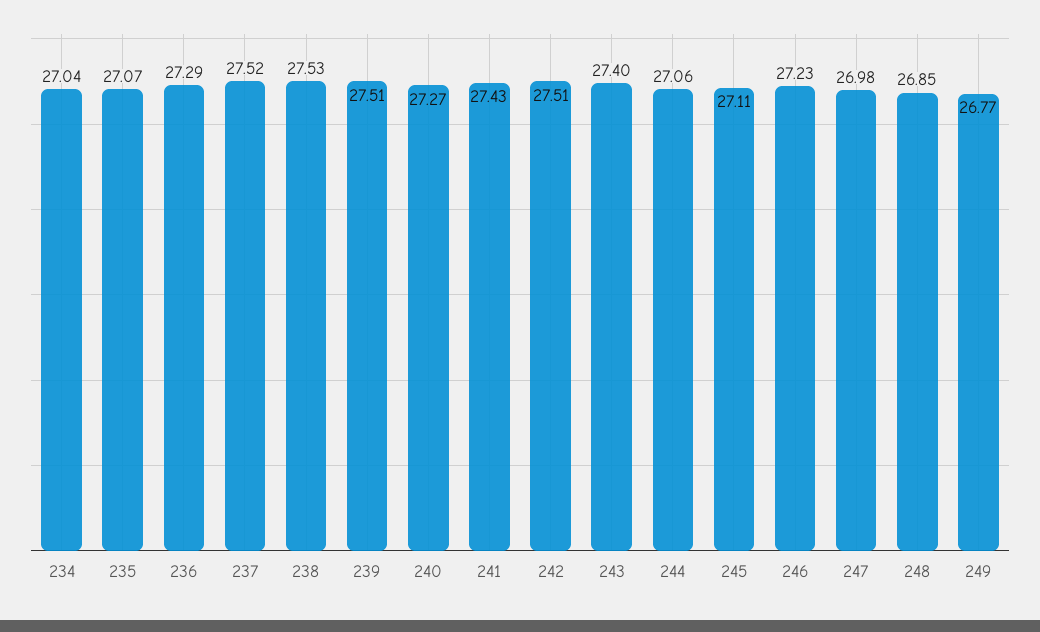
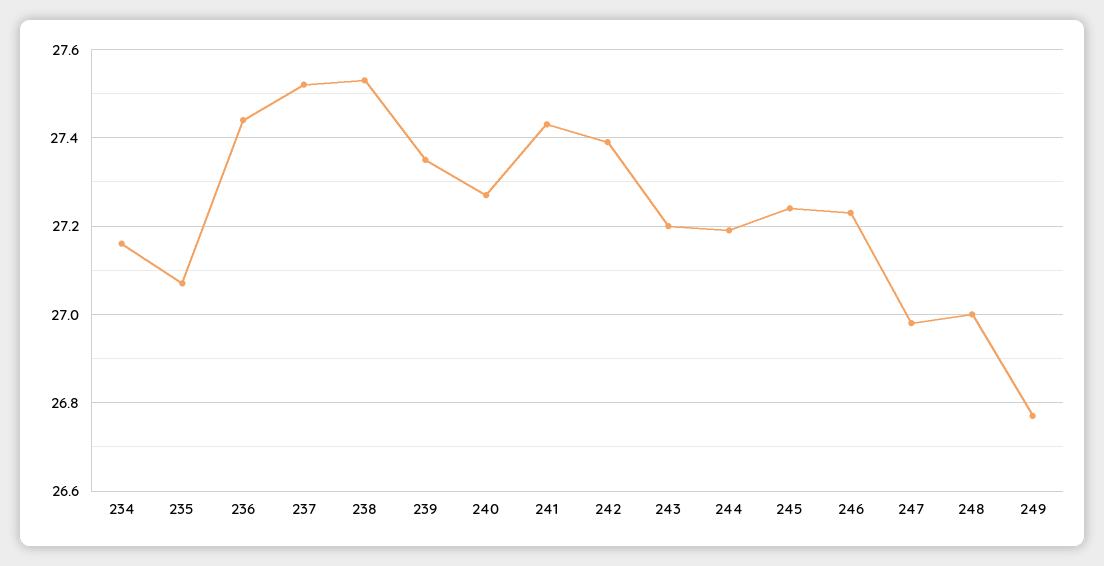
  {
-   "234": 27.04,
+   "234": 27.15,
    "235": 27.07,
-   "236": 27.29,
+   "236": 27.45,
    "237": 27.52,
    "238": 27.53,
-   "239": 27.51,
+   "239": 27.35,
    "240": 27.27,
    "241": 27.43,
-   "242": 27.51,
+   "242": 27.4,
-   "243": 27.4,
+   "243": 27.2,
-   "244": 27.06,
+   "244": 27.2,
-   "245": 27.11,
+   "245": 27.25,
    "246": 27.23,
    "247": 26.98,
-   "248": 26.85,
+   "248": 27,
    "249": 26.77
  }

